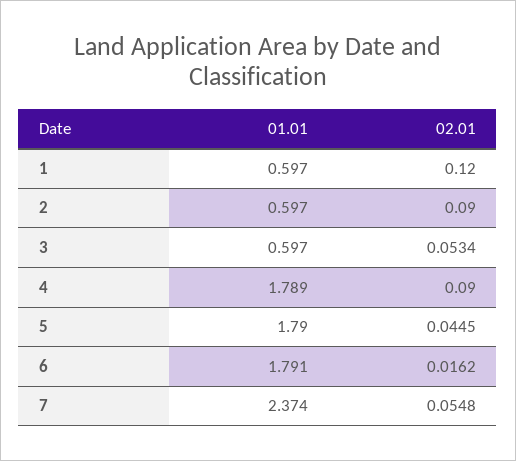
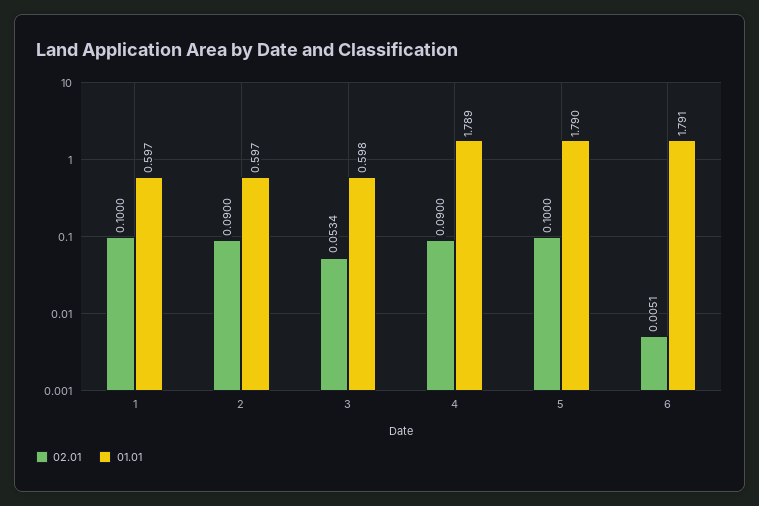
  {
    "01.01": {
      "1": 0.597,
      "2": 0.597,
-     "3": 0.597,
+     "3": 0.598,
      "4": 1.789,
      "5": 1.79,
-     "6": 1.791,
+     "6": 1.791
-     "7": 2.374
    },
    "02.01": {
-     "1": 0.12,
+     "1": 0.1,
      "2": 0.09,
      "3": 0.0534,
      "4": 0.09,
-     "5": 0.0445,
+     "5": 0.1,
-     "6": 0.0162,
+     "6": 0.0051
-     "7": 0.0548
    }
  }

